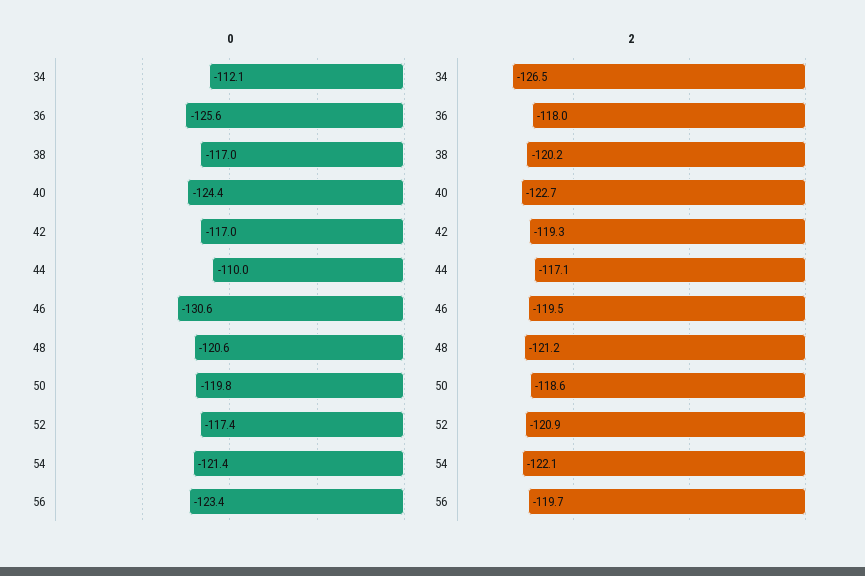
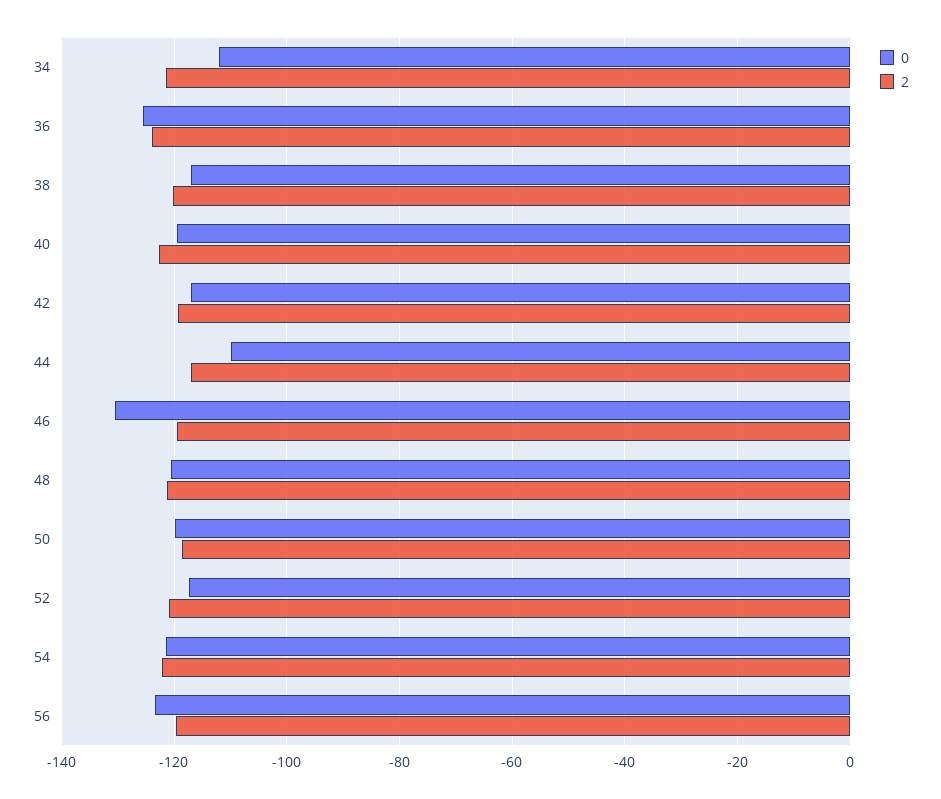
  {
    "0": {
      "34": -112.1,
      "36": -125.6,
      "38": -117,
-     "40": -124.4,
+     "40": -120,
      "42": -117,
      "44": -110,
      "46": -130.6,
      "48": -120.6,
      "50": -119.8,
      "52": -117.4,
      "54": -121.4,
      "56": -123.4
    },
    "2": {
-     "34": -126.5,
+     "34": -122,
-     "36": -118,
+     "36": -124,
      "38": -120.2,
      "40": -122.7,
      "42": -119.3,
      "44": -117.1,
      "46": -119.5,
      "48": -121.2,
      "50": -118.6,
      "52": -120.9,
      "54": -122.1,
      "56": -119.7
    }
  }

